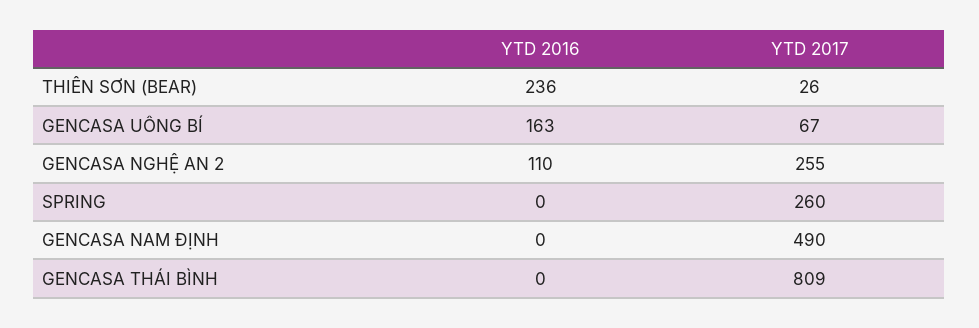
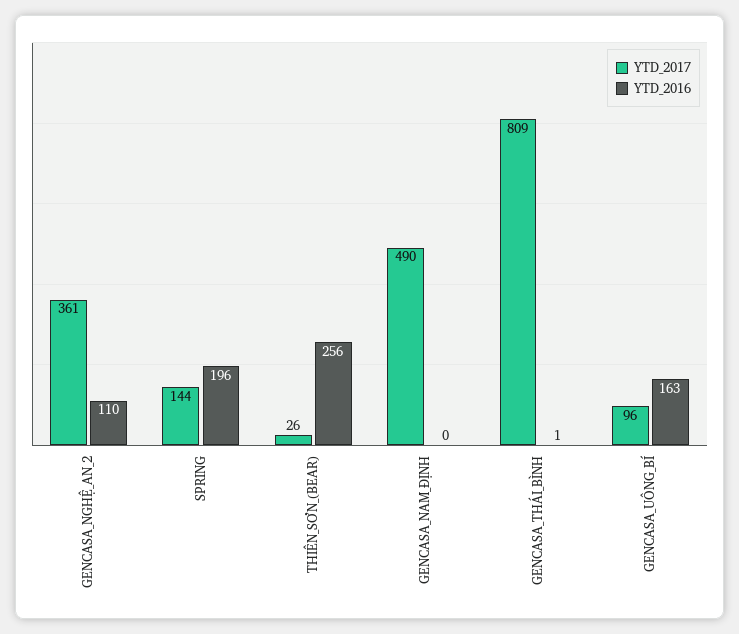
  {
    "YTD 2016": {
-     "THIÊN SƠN (BEAR)": 236,
+     "THIÊN SƠN (BEAR)": 256,
      "GENCASA UÔNG BÍ": 163,
      "GENCASA NGHỆ AN 2": 110,
-     "SPRING": 0,
+     "SPRING": 196,
      "GENCASA NAM ĐỊNH": 0,
-     "GENCASA THÁI BÌNH": 0
+     "GENCASA THÁI BÌNH": 1
    },
    "YTD 2017": {
      "THIÊN SƠN (BEAR)": 26,
-     "GENCASA UÔNG BÍ": 67,
+     "GENCASA UÔNG BÍ": 96,
-     "GENCASA NGHỆ AN 2": 255,
+     "GENCASA NGHỆ AN 2": 361,
-     "SPRING": 260,
+     "SPRING": 144,
      "GENCASA NAM ĐỊNH": 490,
      "GENCASA THÁI BÌNH": 809
    }
  }

